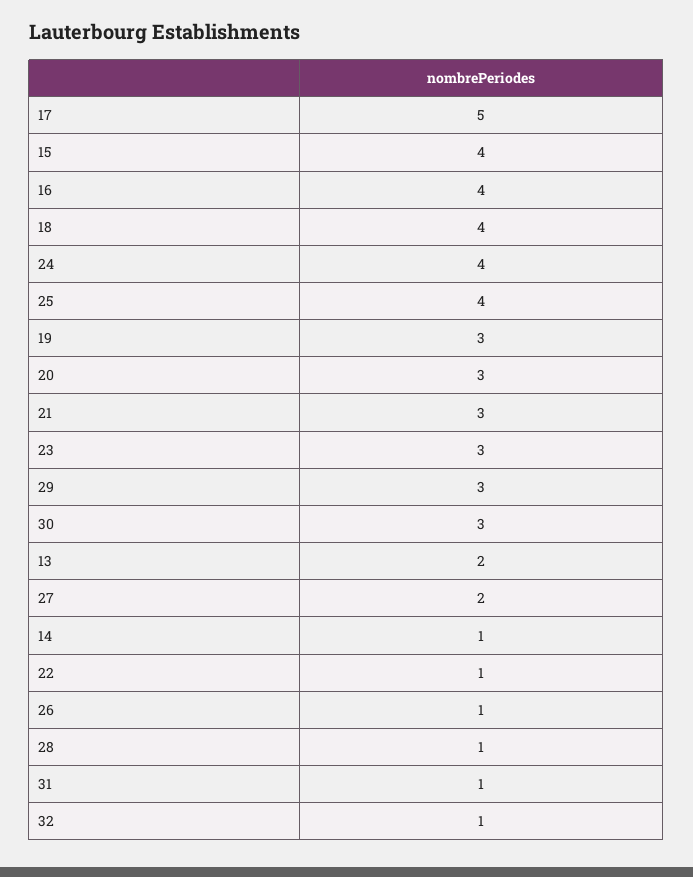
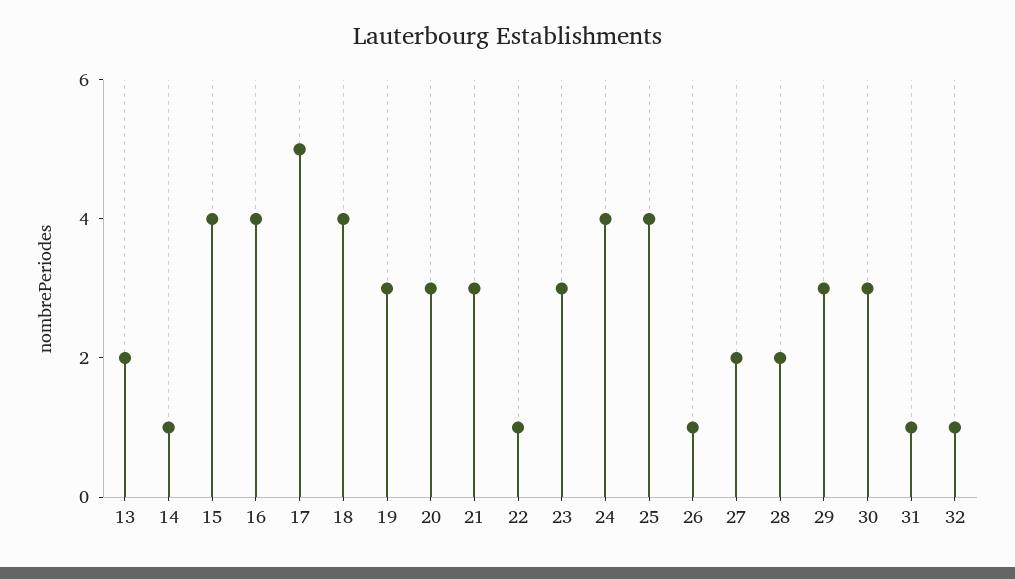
  {
    "17": 5,
    "15": 4,
    "16": 4,
    "18": 4,
    "24": 4,
    "25": 4,
    "19": 3,
    "20": 3,
    "21": 3,
    "23": 3,
    "29": 3,
    "30": 3,
    "13": 2,
    "27": 2,
    "14": 1,
    "22": 1,
    "26": 1,
-   "28": 1,
+   "28": 2,
    "31": 1,
    "32": 1
  }

